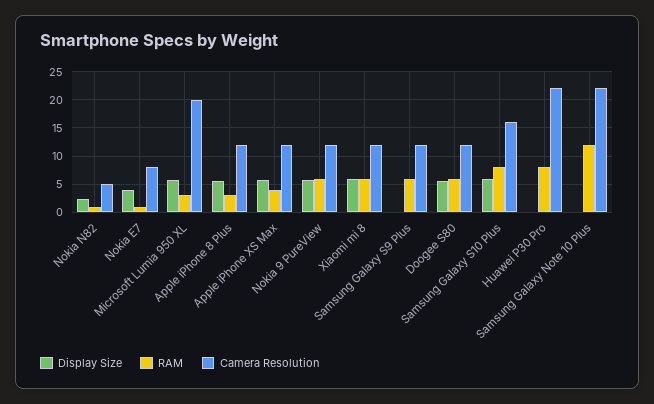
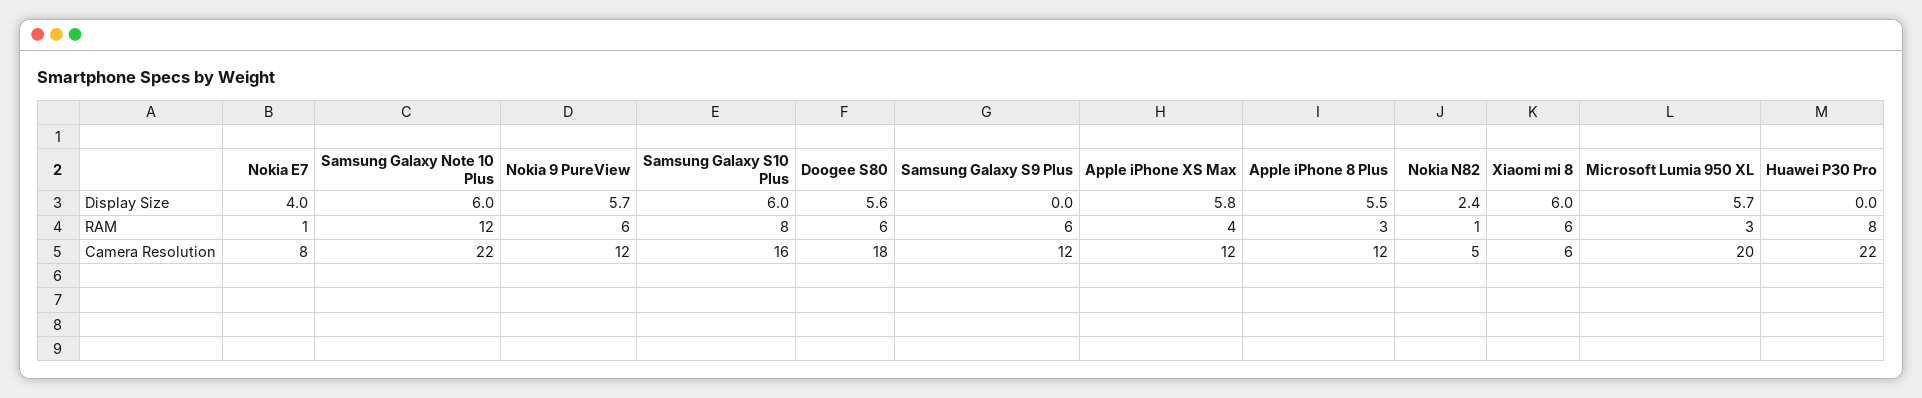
  {
    "Display Size": {
      "Nokia N82": 2.4,
      "Nokia E7": 4,
      "Microsoft Lumia 950 XL": 5.7,
      "Apple iPhone 8 Plus": 5.5,
      "Apple iPhone XS Max": 5.8,
      "Nokia 9 PureView": 5.7,
      "Xiaomi mi 8": 6,
      "Samsung Galaxy S9 Plus": 0,
      "Doogee S80": 5.6,
      "Samsung Galaxy S10 Plus": 6,
      "Huawei P30 Pro": 0,
-     "Samsung Galaxy Note 10 Plus": 0
+     "Samsung Galaxy Note 10 Plus": 6
    },
    "RAM": {
      "Nokia N82": 1,
      "Nokia E7": 1,
      "Microsoft Lumia 950 XL": 3,
      "Apple iPhone 8 Plus": 3,
      "Apple iPhone XS Max": 4,
      "Nokia 9 PureView": 6,
      "Xiaomi mi 8": 6,
      "Samsung Galaxy S9 Plus": 6,
      "Doogee S80": 6,
      "Samsung Galaxy S10 Plus": 8,
      "Huawei P30 Pro": 8,
      "Samsung Galaxy Note 10 Plus": 12
    },
    "Camera Resolution": {
      "Nokia N82": 5,
      "Nokia E7": 8,
      "Microsoft Lumia 950 XL": 20,
      "Apple iPhone 8 Plus": 12,
      "Apple iPhone XS Max": 12,
      "Nokia 9 PureView": 12,
-     "Xiaomi mi 8": 12.5,
+     "Xiaomi mi 8": 6,
      "Samsung Galaxy S9 Plus": 12,
-     "Doogee S80": 12.5,
+     "Doogee S80": 18,
      "Samsung Galaxy S10 Plus": 16,
      "Huawei P30 Pro": 22,
      "Samsung Galaxy Note 10 Plus": 22
    }
  }

